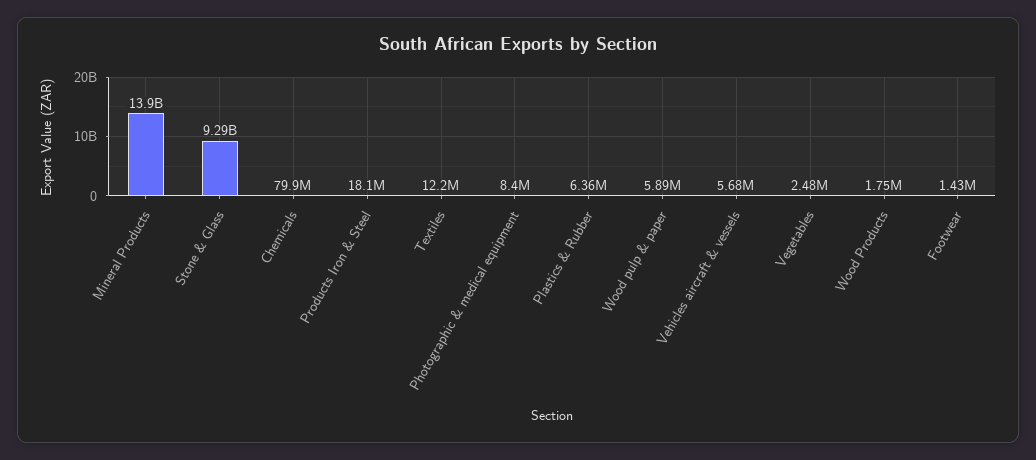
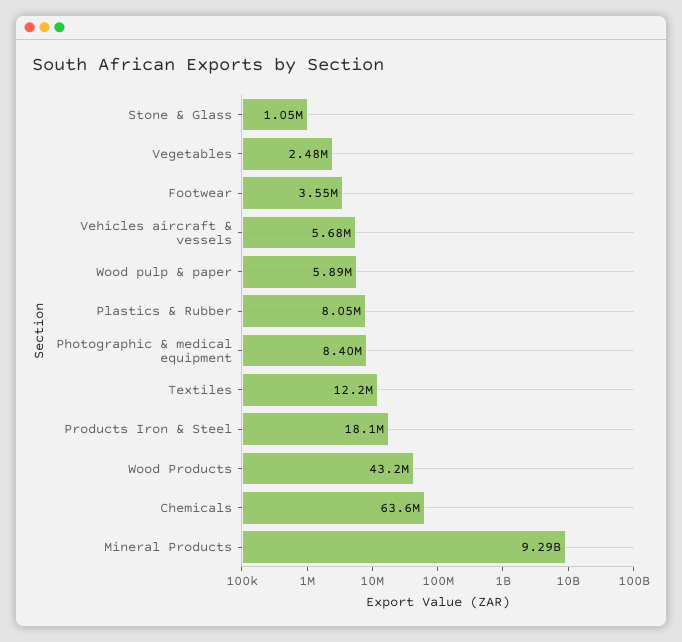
  {
-   "Mineral Products": 13900000000,
+   "Mineral Products": 9290000000,
-   "Stone & Glass": 9290000000,
+   "Stone & Glass": 1050000,
-   "Chemicals": 79900000,
+   "Chemicals": 63600000,
    "Products Iron & Steel": 18100000,
    "Textiles": 12200000,
    "Photographic & medical equipment": 8400000,
-   "Plastics & Rubber": 6360000,
+   "Plastics & Rubber": 8050000,
    "Wood pulp & paper": 5890000,
    "Vehicles aircraft & vessels": 5680000,
    "Vegetables": 2480000,
-   "Wood Products": 1750000,
+   "Wood Products": 43200000,
-   "Footwear": 1430000
+   "Footwear": 3550000
  }

